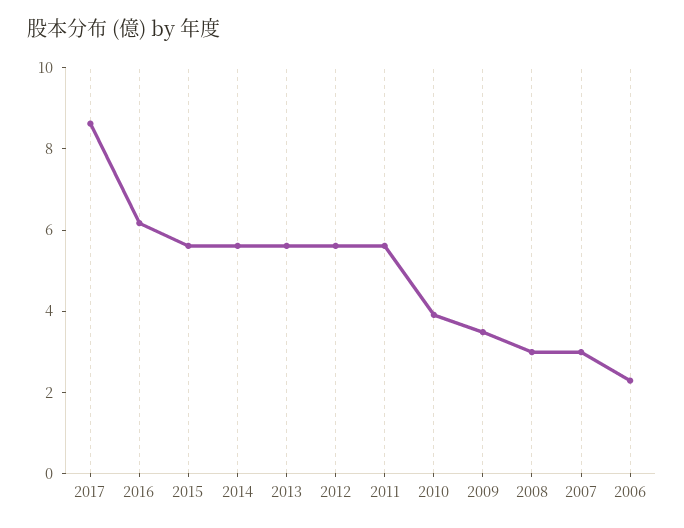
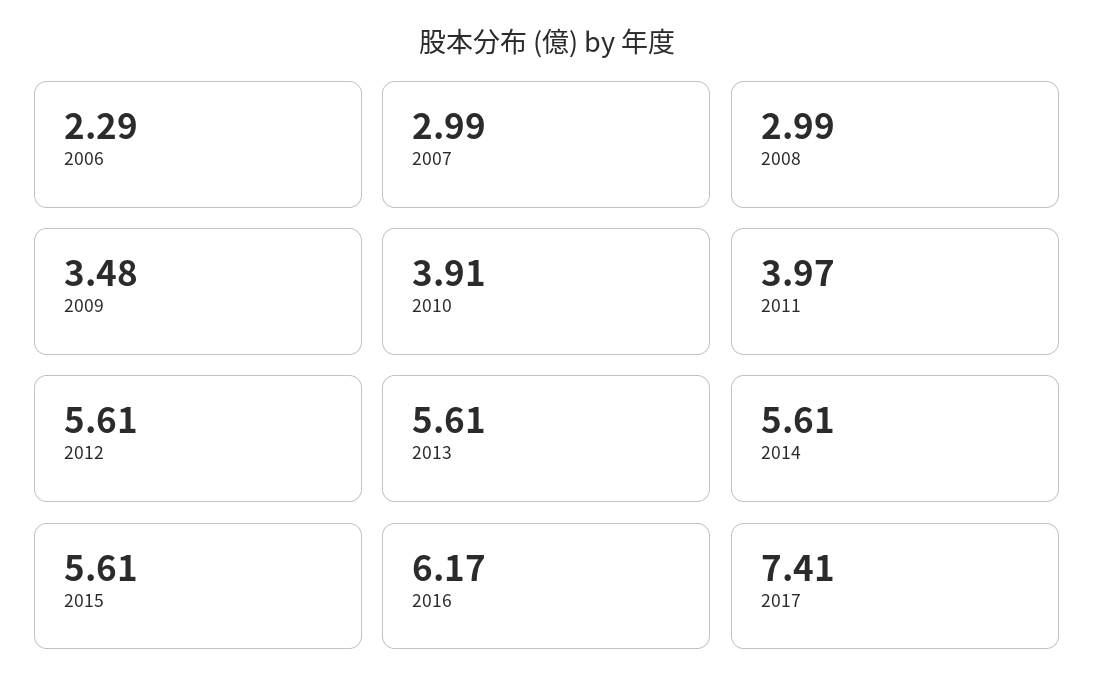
  {
-   "2017": 8.5,
+   "2017": 7.41,
    "2016": 6.17,
    "2015": 5.61,
    "2014": 5.61,
    "2013": 5.61,
    "2012": 5.61,
-   "2011": 5.5,
+   "2011": 3.97,
    "2010": 3.91,
    "2009": 3.48,
    "2008": 2.99,
    "2007": 2.99,
    "2006": 2.29
  }

